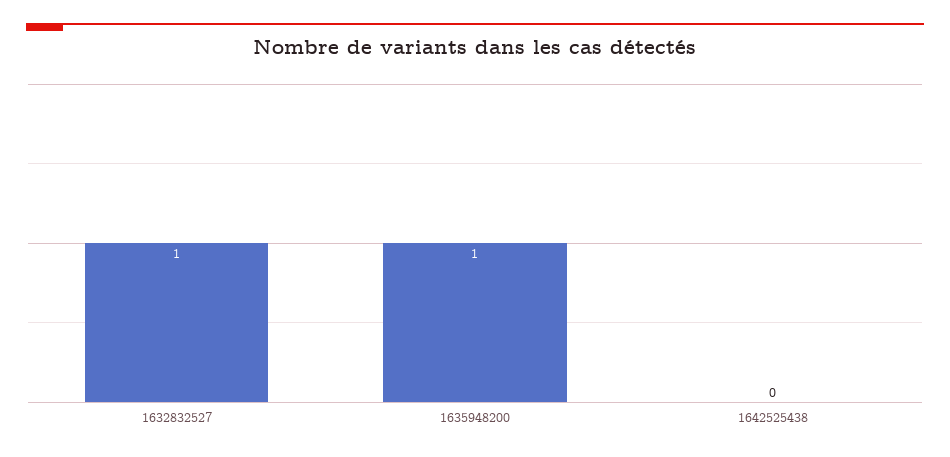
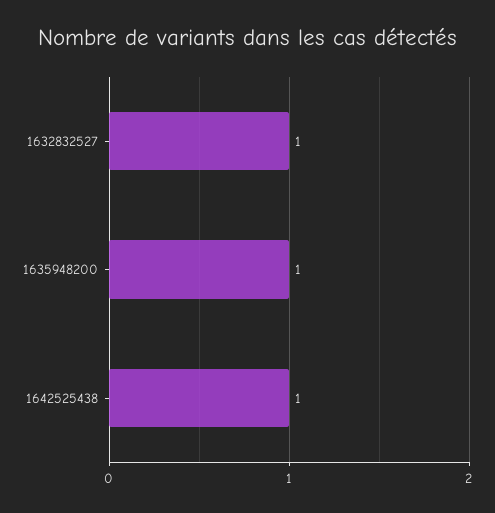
  {
    "1632832527": 1,
    "1635948200": 1,
-   "1642525438": 0
+   "1642525438": 1
  }

